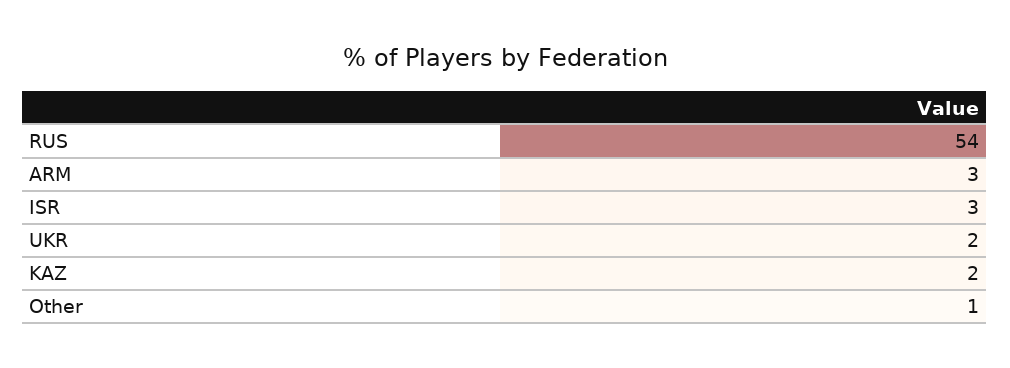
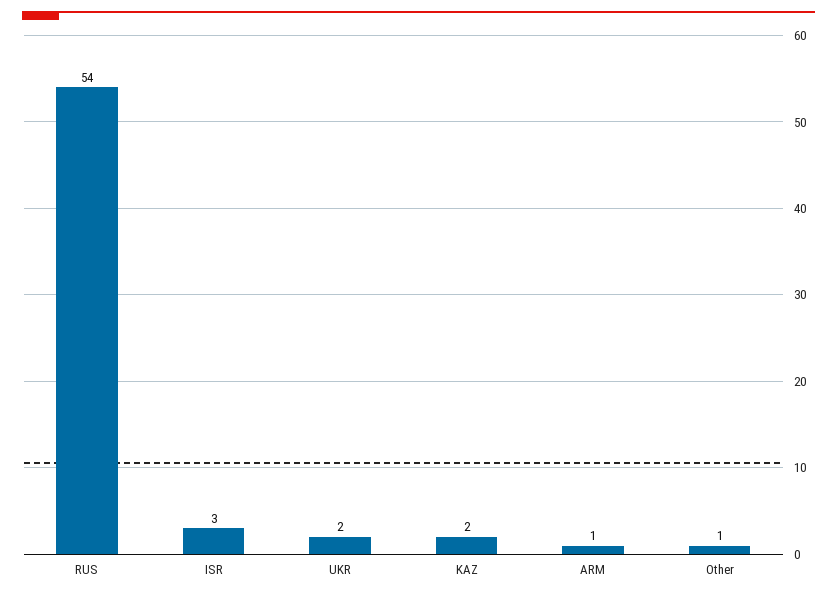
  {
    "RUS": 54,
-   "ARM": 3,
+   "ARM": 1,
    "ISR": 3,
    "UKR": 2,
    "KAZ": 2,
    "Other": 1
  }

